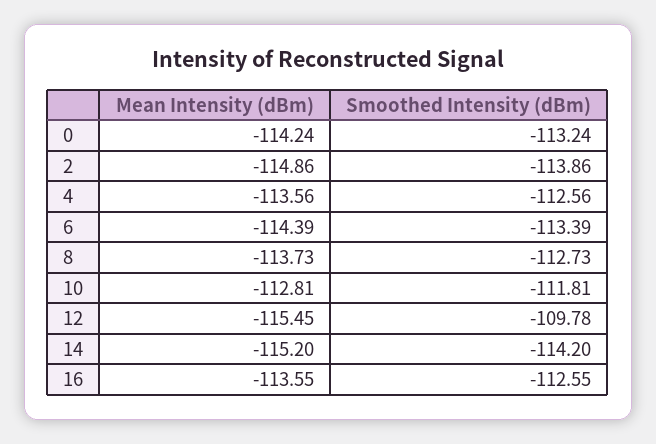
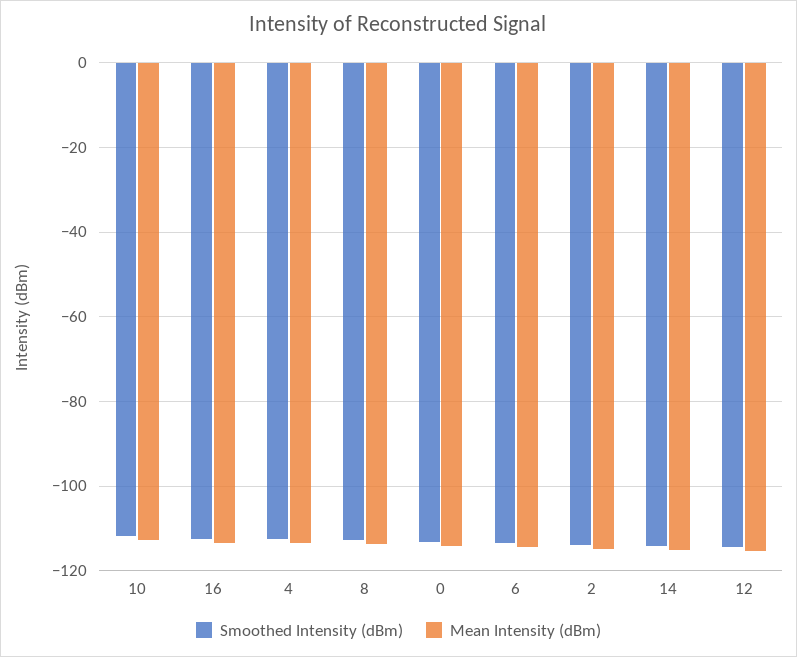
  {
    "Mean Intensity (dBm)": {
      "0": -114.24,
      "2": -114.86,
      "4": -113.56,
      "6": -114.39,
      "8": -113.73,
      "10": -112.81,
      "12": -115.45,
      "14": -115.2,
      "16": -113.55
    },
    "Smoothed Intensity (dBm)": {
      "0": -113.24,
      "2": -113.86,
      "4": -112.56,
      "6": -113.39,
      "8": -112.73,
      "10": -111.81,
-     "12": -109.78,
+     "12": -114,
      "14": -114.2,
      "16": -112.55
    }
  }

